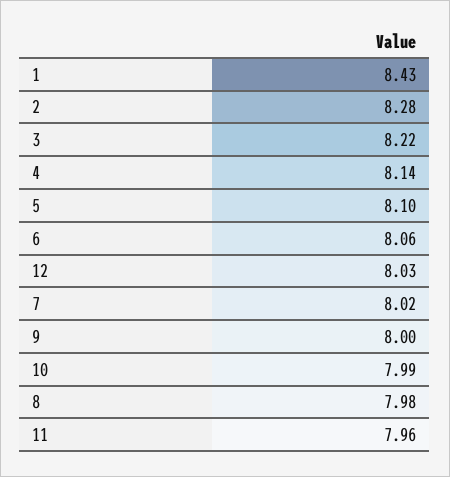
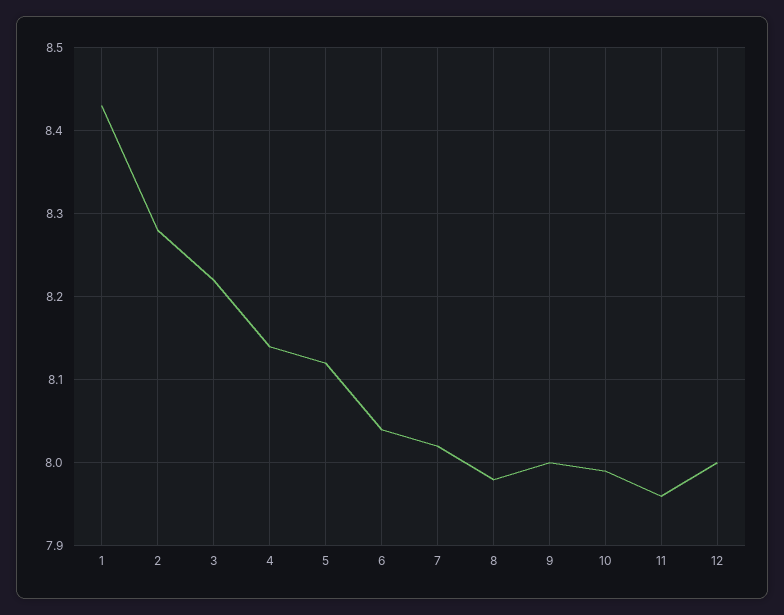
  {
    "1": 8.43,
    "2": 8.28,
    "3": 8.22,
    "4": 8.14,
-   "5": 8.1,
+   "5": 8.12,
-   "6": 8.06,
+   "6": 8.04,
-   "12": 8.03,
+   "12": 8,
    "7": 8.02,
    "9": 8,
    "10": 7.99,
    "8": 7.98,
    "11": 7.96
  }

